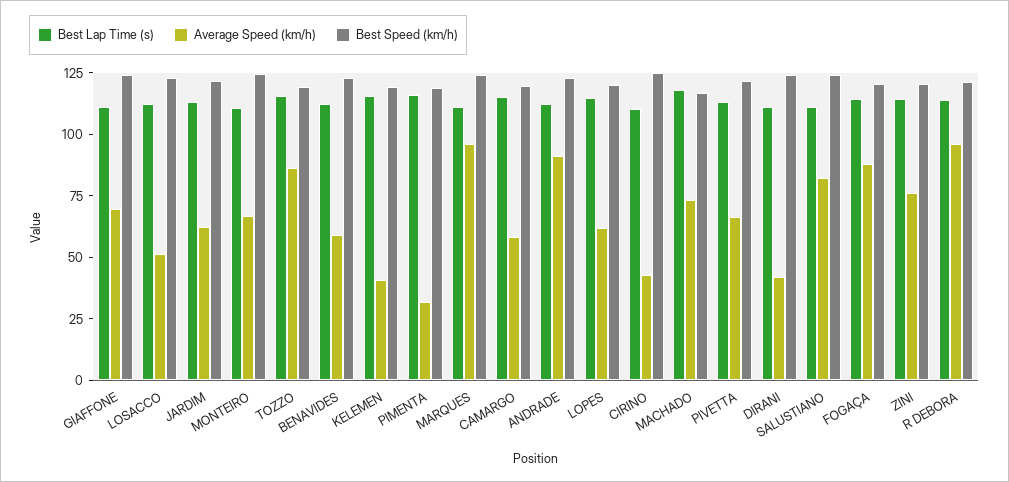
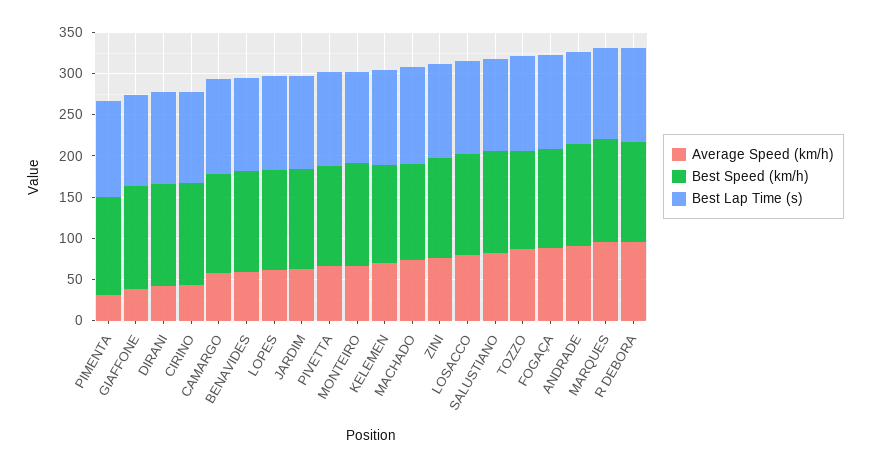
  {
    "Best Lap Time (s)": {
      "GIAFFONE": 110,
      "LOSACCO": 110,
      "JARDIM": 115,
      "MONTEIRO": 110,
      "TOZZO": 115,
      "BENAVIDES": 110,
      "KELEMEN": 115,
      "PIMENTA": 115,
      "MARQUES": 110,
      "CAMARGO": 115,
      "ANDRADE": 110,
      "LOPES": 115,
      "CIRINO": 110,
      "MACHADO": 120,
      "PIVETTA": 115,
      "DIRANI": 110,
      "SALUSTIANO": 110,
      "FOGAÇA": 115,
      "ZINI": 115,
      "R DEBORA": 115
    },
    "Average Speed (km/h)": {
-     "GIAFFONE": 70,
+     "GIAFFONE": 40,
-     "LOSACCO": 50,
+     "LOSACCO": 80,
      "JARDIM": 60,
      "MONTEIRO": 65,
      "TOZZO": 85,
      "BENAVIDES": 60,
-     "KELEMEN": 40,
+     "KELEMEN": 70,
      "PIMENTA": 30,
      "MARQUES": 95,
      "CAMARGO": 60,
      "ANDRADE": 90,
      "LOPES": 60,
      "CIRINO": 45,
      "MACHADO": 75,
      "PIVETTA": 65,
      "DIRANI": 40,
      "SALUSTIANO": 80,
      "FOGAÇA": 90,
      "ZINI": 75,
      "R DEBORA": 95
    },
    "Best Speed (km/h)": {
      "GIAFFONE": 125,
      "LOSACCO": 125,
      "JARDIM": 120,
      "MONTEIRO": 125,
      "TOZZO": 120,
      "BENAVIDES": 125,
      "KELEMEN": 120,
      "PIMENTA": 120,
      "MARQUES": 125,
      "CAMARGO": 120,
      "ANDRADE": 125,
      "LOPES": 120,
      "CIRINO": 125,
      "MACHADO": 115,
      "PIVETTA": 120,
      "DIRANI": 125,
      "SALUSTIANO": 125,
      "FOGAÇA": 120,
      "ZINI": 120,
      "R DEBORA": 120
    }
  }

